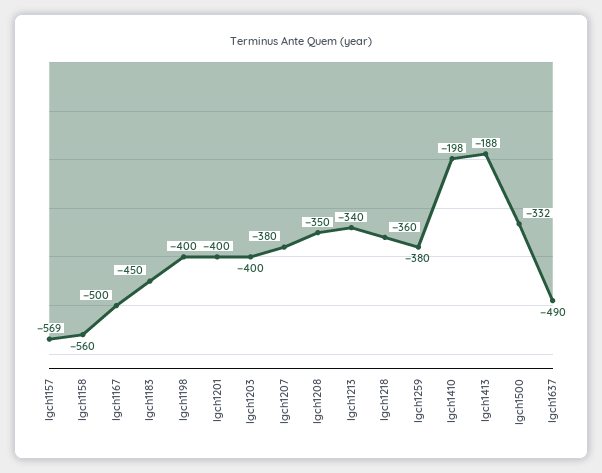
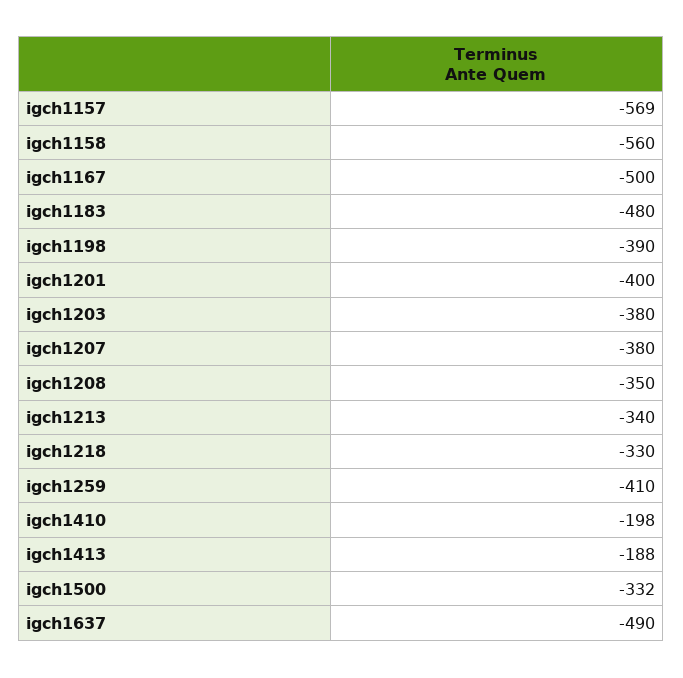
  {
    "Igch1157": -569,
    "Igch1158": -560,
    "Igch1167": -500,
-   "Igch1183": -450,
+   "Igch1183": -480,
-   "Igch1198": -400,
+   "Igch1198": -390,
    "Igch1201": -400,
-   "Igch1203": -400,
+   "Igch1203": -380,
    "Igch1207": -380,
    "Igch1208": -350,
    "Igch1213": -340,
-   "Igch1218": -360,
+   "Igch1218": -330,
-   "Igch1259": -380,
+   "Igch1259": -410,
    "Igch1410": -198,
    "Igch1413": -188,
    "Igch1500": -332,
    "Igch1637": -490
  }

